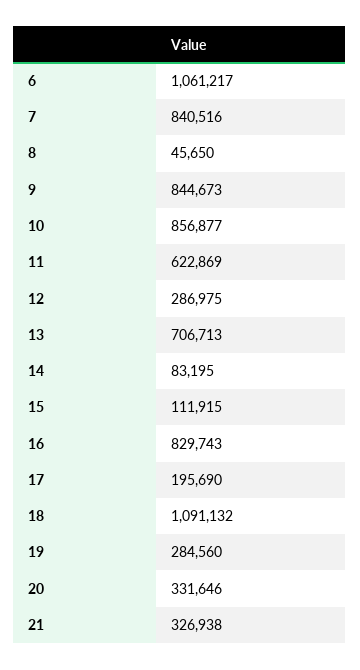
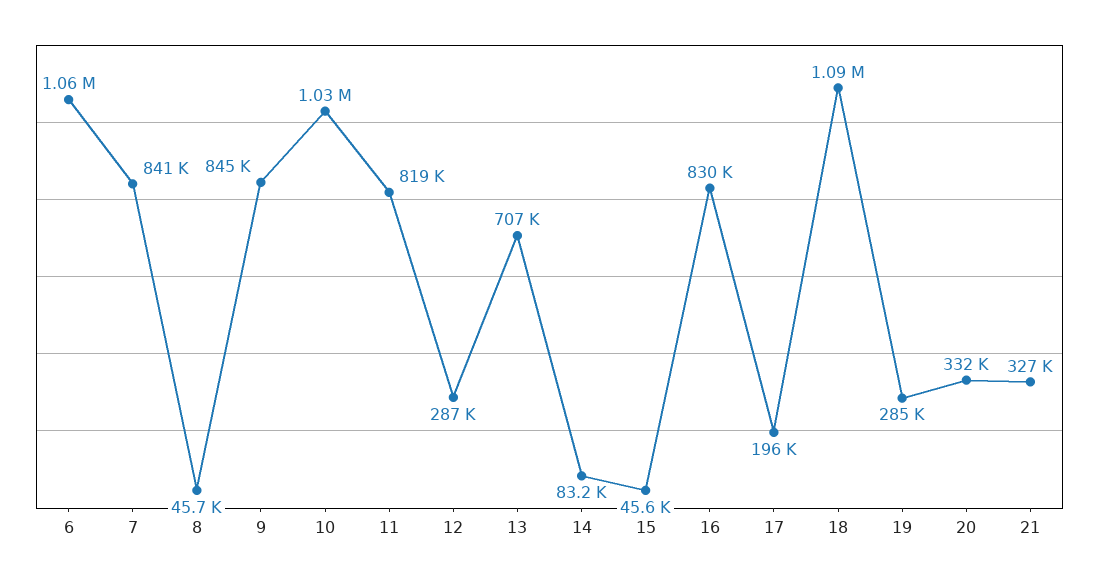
  {
    "6": 1061217,
    "7": 840516,
    "8": 45650,
    "9": 844673,
-   "10": 856877,
+   "10": 1030000,
-   "11": 622869,
+   "11": 819000,
    "12": 286975,
    "13": 706713,
    "14": 83195,
-   "15": 111915,
+   "15": 45600,
    "16": 829743,
    "17": 195690,
    "18": 1091132,
    "19": 284560,
    "20": 331646,
    "21": 326938
  }

